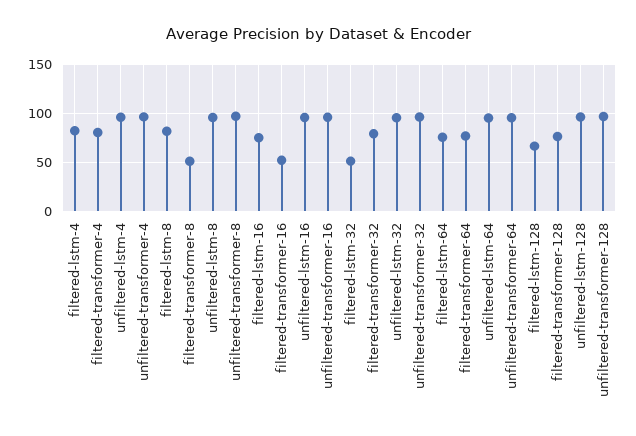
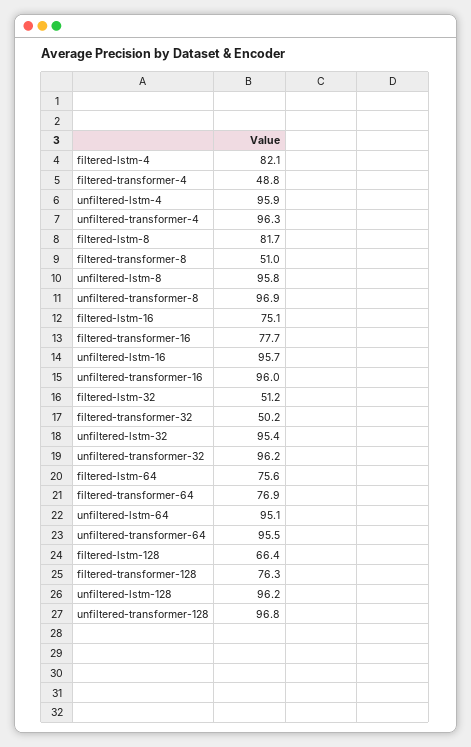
  {
    "filtered-lstm-4": 82.1,
-   "filtered-transformer-4": 80,
+   "filtered-transformer-4": 48.8,
    "unfiltered-lstm-4": 95.9,
    "unfiltered-transformer-4": 96.3,
    "filtered-lstm-8": 81.7,
    "filtered-transformer-8": 51,
    "unfiltered-lstm-8": 95.8,
    "unfiltered-transformer-8": 96.9,
    "filtered-lstm-16": 75.1,
-   "filtered-transformer-16": 50,
+   "filtered-transformer-16": 77.7,
    "unfiltered-lstm-16": 95.7,
    "unfiltered-transformer-16": 96,
    "filtered-lstm-32": 51.2,
-   "filtered-transformer-32": 80,
+   "filtered-transformer-32": 50.2,
    "unfiltered-lstm-32": 95.4,
    "unfiltered-transformer-32": 96.2,
    "filtered-lstm-64": 75.6,
    "filtered-transformer-64": 76.9,
    "unfiltered-lstm-64": 95.1,
    "unfiltered-transformer-64": 95.5,
    "filtered-lstm-128": 66.4,
    "filtered-transformer-128": 76.3,
    "unfiltered-lstm-128": 96.2,
    "unfiltered-transformer-128": 96.8
  }

